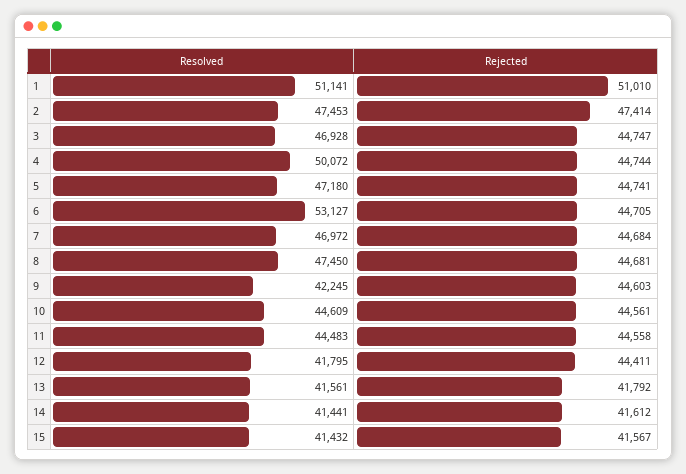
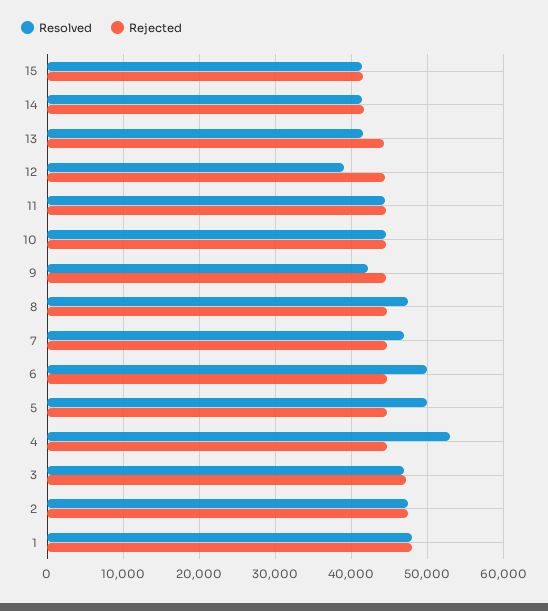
  {
    "Resolved": {
-     "1": 51141,
+     "1": 48000,
      "2": 47453,
      "3": 46928,
-     "4": 50072,
+     "4": 53000,
-     "5": 47180,
+     "5": 50000,
-     "6": 53127,
+     "6": 50000,
      "7": 46972,
      "8": 47450,
      "9": 42245,
      "10": 44609,
      "11": 44483,
-     "12": 41795,
+     "12": 39000,
      "13": 41561,
      "14": 41441,
      "15": 41432
    },
    "Rejected": {
-     "1": 51010,
+     "1": 48000,
      "2": 47414,
-     "3": 44747,
+     "3": 47000,
      "4": 44744,
      "5": 44741,
      "6": 44705,
      "7": 44684,
      "8": 44681,
      "9": 44603,
      "10": 44561,
      "11": 44558,
      "12": 44411,
-     "13": 41792,
+     "13": 44000,
      "14": 41612,
      "15": 41567
    }
  }

